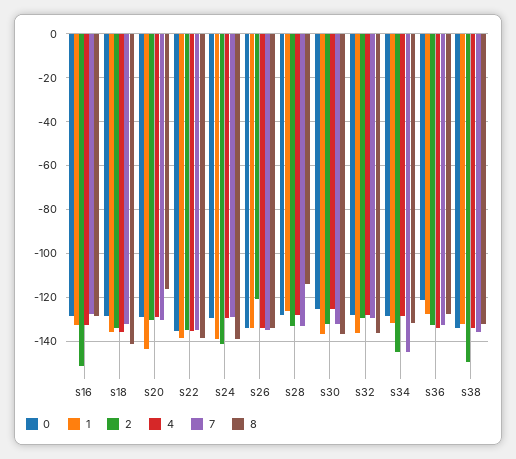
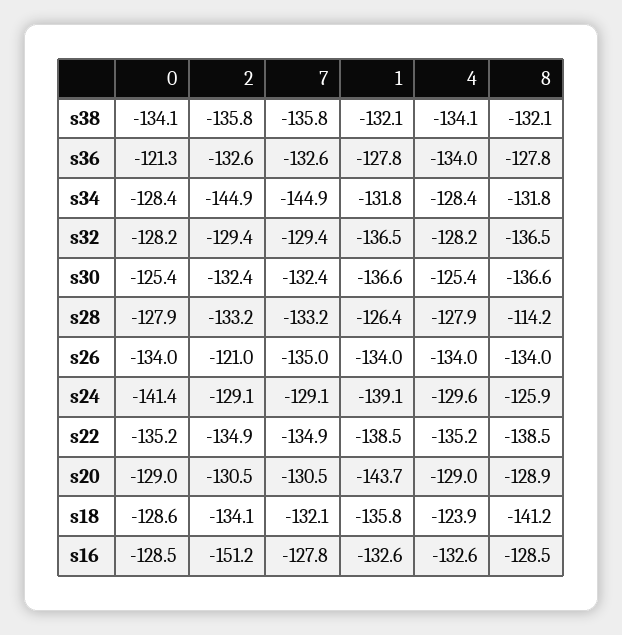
  {
    "0": {
      "s16": -128.5,
      "s18": -128.6,
      "s20": -129,
      "s22": -135.2,
-     "s24": -130,
+     "s24": -141.4,
      "s26": -134,
      "s28": -127.9,
      "s30": -125.4,
      "s32": -128.2,
      "s34": -128.4,
      "s36": -121.3,
      "s38": -134.1
    },
    "1": {
      "s16": -132.6,
      "s18": -135.8,
      "s20": -143.7,
      "s22": -138.5,
      "s24": -139.1,
      "s26": -134,
      "s28": -126.4,
      "s30": -136.6,
      "s32": -136.5,
      "s34": -131.8,
      "s36": -127.8,
      "s38": -132.1
    },
    "2": {
      "s16": -151.2,
      "s18": -134.1,
      "s20": -130.5,
      "s22": -134.9,
-     "s24": -140,
+     "s24": -129.1,
      "s26": -121,
      "s28": -133.2,
      "s30": -132.4,
      "s32": -129.4,
      "s34": -144.9,
      "s36": -132.6,
-     "s38": -150
+     "s38": -135.8
    },
    "4": {
      "s16": -132.6,
-     "s18": -135,
+     "s18": -123.9,
      "s20": -129,
      "s22": -135.2,
      "s24": -129.6,
      "s26": -134,
      "s28": -127.9,
      "s30": -125.4,
      "s32": -128.2,
      "s34": -128.4,
      "s36": -134,
      "s38": -134.1
    },
    "7": {
      "s16": -127.8,
      "s18": -132.1,
      "s20": -130.5,
      "s22": -134.9,
      "s24": -129.1,
      "s26": -135,
      "s28": -133.2,
      "s30": -132.4,
      "s32": -129.4,
      "s34": -144.9,
      "s36": -132.6,
      "s38": -135.8
    },
    "8": {
      "s16": -128.5,
      "s18": -141.2,
-     "s20": -115,
+     "s20": -128.9,
      "s22": -138.5,
-     "s24": -140,
+     "s24": -125.9,
      "s26": -134,
      "s28": -114.2,
      "s30": -136.6,
      "s32": -136.5,
      "s34": -131.8,
      "s36": -127.8,
      "s38": -132.1
    }
  }

